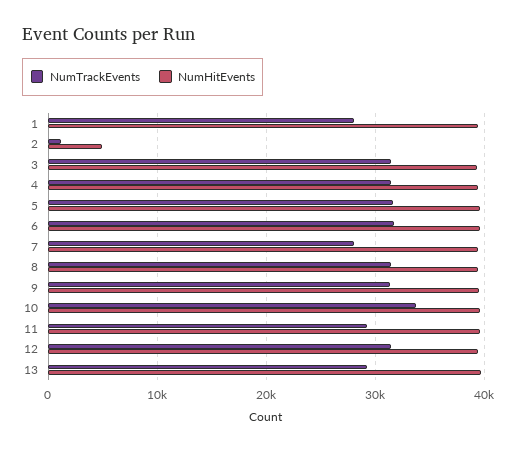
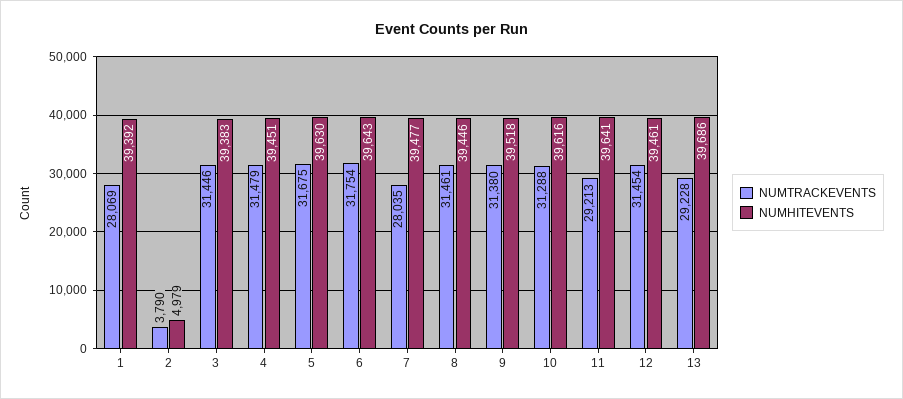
  {
    "NumTrackEvents": {
      "1": 28069,
-     "2": 1000,
+     "2": 3790,
      "3": 31446,
      "4": 31479,
      "5": 31675,
      "6": 31754,
      "7": 28035,
      "8": 31461,
      "9": 31380,
-     "10": 34000,
+     "10": 31288,
      "11": 29213,
      "12": 31454,
      "13": 29228
    },
    "NumHitEvents": {
      "1": 39392,
      "2": 4979,
      "3": 39383,
      "4": 39451,
      "5": 39630,
      "6": 39643,
      "7": 39477,
      "8": 39446,
      "9": 39518,
      "10": 39616,
      "11": 39641,
      "12": 39461,
      "13": 39686
    }
  }

